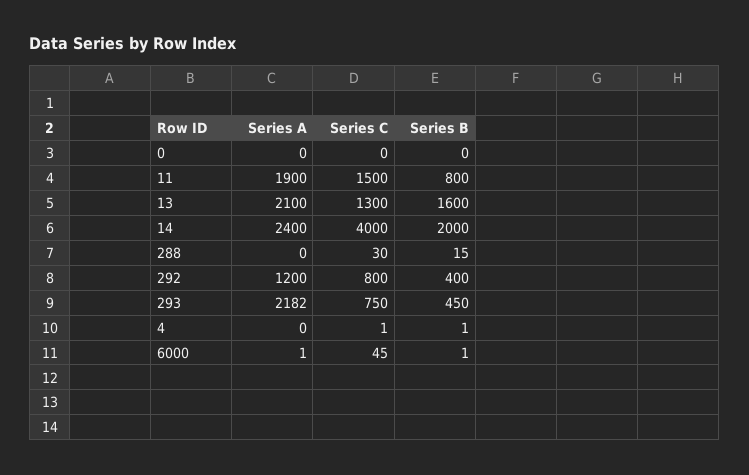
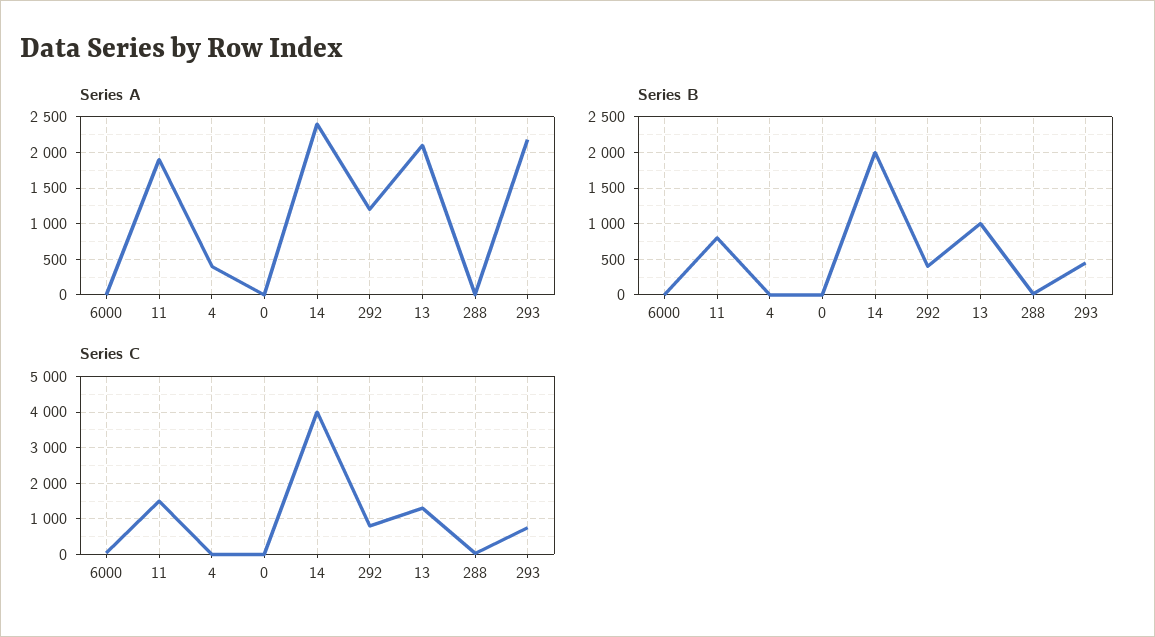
  {
    "Series A": {
      "0": 0,
      "11": 1900,
      "13": 2100,
      "14": 2400,
      "288": 0,
      "292": 1200,
      "293": 2182,
-     "4": 0,
+     "4": 400,
      "6000": 1
    },
    "Series C": {
      "0": 0,
      "11": 1500,
      "13": 1300,
      "14": 4000,
      "288": 30,
      "292": 800,
      "293": 750,
      "4": 1,
      "6000": 45
    },
    "Series B": {
      "0": 0,
      "11": 800,
-     "13": 1600,
+     "13": 1000,
      "14": 2000,
      "288": 15,
      "292": 400,
      "293": 450,
      "4": 1,
      "6000": 1
    }
  }

